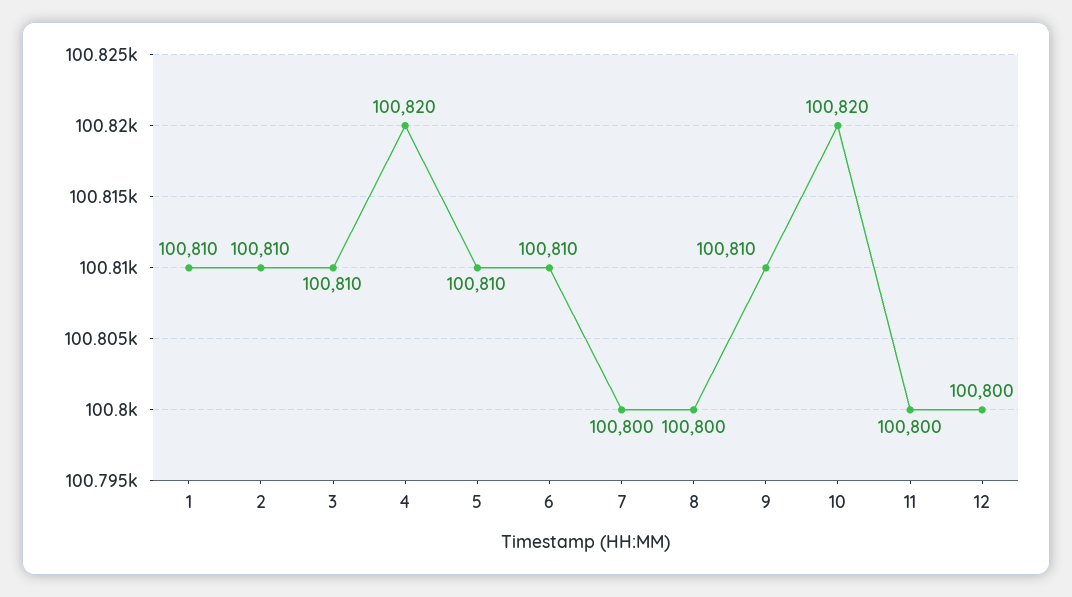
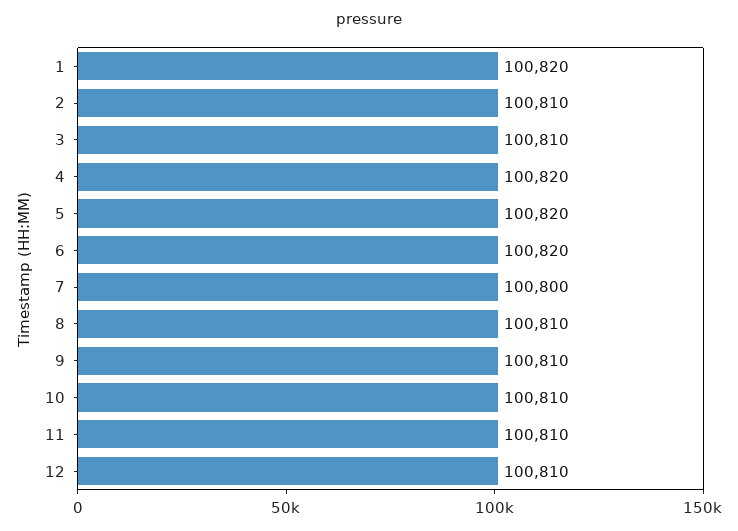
  {
-   "1": 100810,
+   "1": 100820,
    "2": 100810,
    "3": 100810,
    "4": 100820,
-   "5": 100810,
+   "5": 100820,
-   "6": 100810,
+   "6": 100820,
    "7": 100800,
-   "8": 100800,
+   "8": 100810,
    "9": 100810,
-   "10": 100820,
+   "10": 100810,
-   "11": 100800,
+   "11": 100810,
-   "12": 100800
+   "12": 100810
  }

